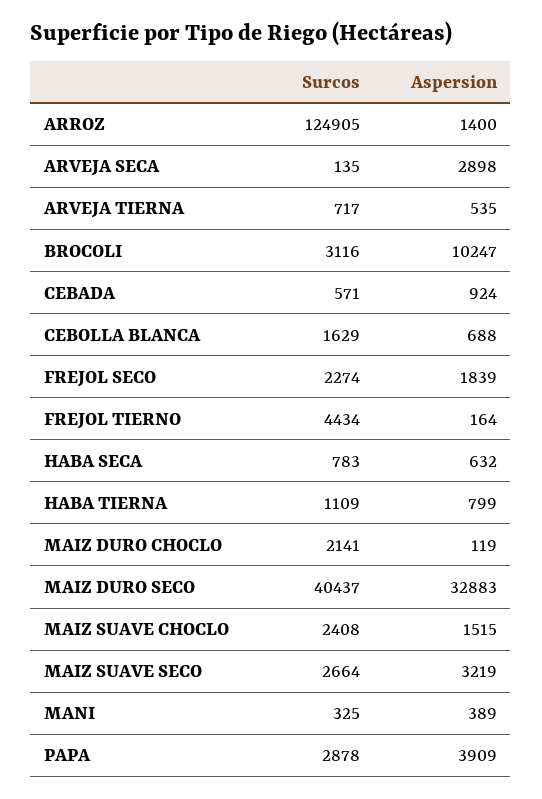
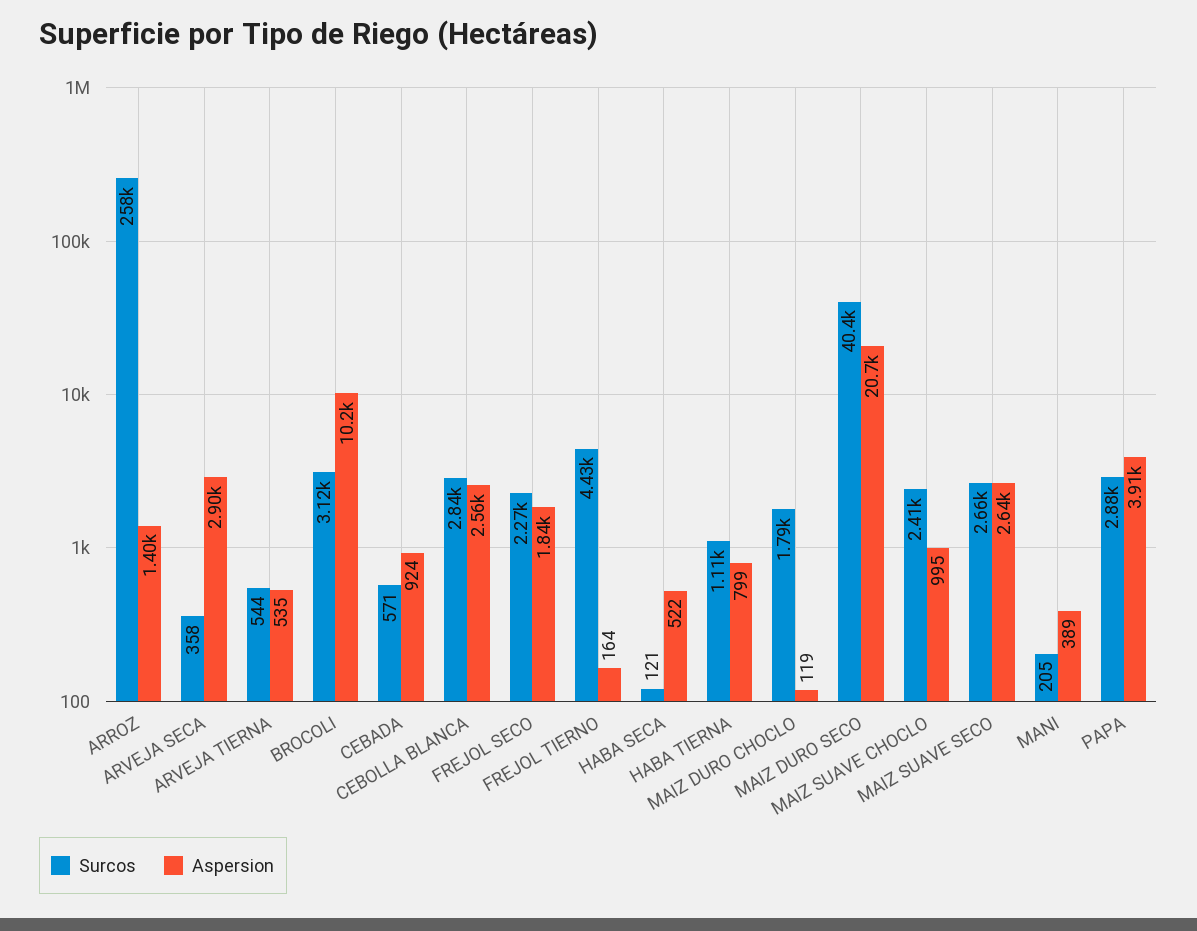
  {
    "Surcos": {
-     "ARROZ": 124905,
+     "ARROZ": 258000,
-     "ARVEJA SECA": 135,
+     "ARVEJA SECA": 358,
-     "ARVEJA TIERNA": 717,
+     "ARVEJA TIERNA": 544,
      "BROCOLI": 3116,
      "CEBADA": 571,
-     "CEBOLLA BLANCA": 1629,
+     "CEBOLLA BLANCA": 2840,
      "FREJOL SECO": 2274,
      "FREJOL TIERNO": 4434,
-     "HABA SECA": 783,
+     "HABA SECA": 121,
      "HABA TIERNA": 1109,
-     "MAIZ DURO CHOCLO": 2141,
+     "MAIZ DURO CHOCLO": 1790,
      "MAIZ DURO SECO": 40437,
      "MAIZ SUAVE CHOCLO": 2408,
      "MAIZ SUAVE SECO": 2664,
-     "MANI": 325,
+     "MANI": 205,
      "PAPA": 2878
    },
    "Aspersion": {
      "ARROZ": 1400,
      "ARVEJA SECA": 2898,
      "ARVEJA TIERNA": 535,
      "BROCOLI": 10247,
      "CEBADA": 924,
-     "CEBOLLA BLANCA": 688,
+     "CEBOLLA BLANCA": 2560,
      "FREJOL SECO": 1839,
      "FREJOL TIERNO": 164,
-     "HABA SECA": 632,
+     "HABA SECA": 522,
      "HABA TIERNA": 799,
      "MAIZ DURO CHOCLO": 119,
-     "MAIZ DURO SECO": 32883,
+     "MAIZ DURO SECO": 20700,
-     "MAIZ SUAVE CHOCLO": 1515,
+     "MAIZ SUAVE CHOCLO": 995,
-     "MAIZ SUAVE SECO": 3219,
+     "MAIZ SUAVE SECO": 2640,
      "MANI": 389,
      "PAPA": 3909
    }
  }

